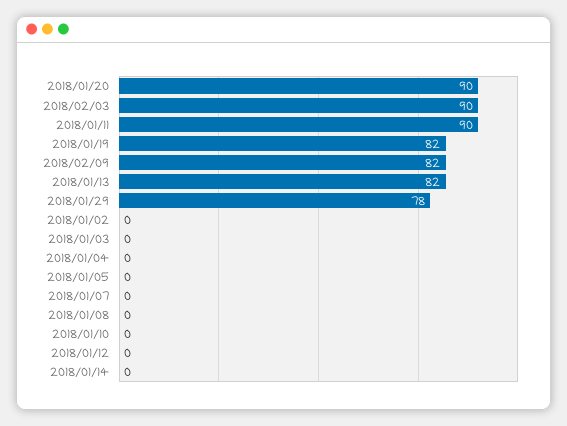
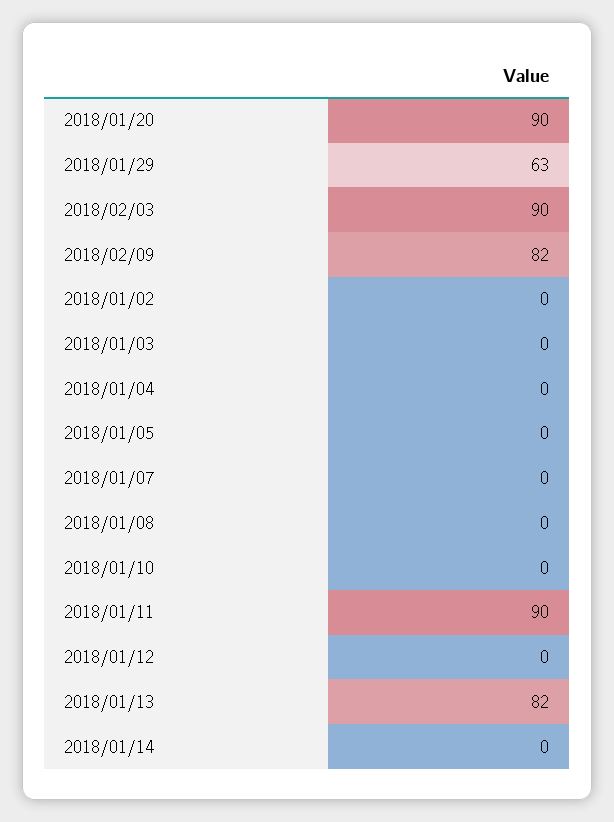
  {
    "2018/01/20": 90,
    "2018/02/03": 90,
    "2018/01/11": 90,
-   "2018/01/19": 82,
    "2018/02/09": 82,
    "2018/01/13": 82,
-   "2018/01/29": 78,
+   "2018/01/29": 63,
    "2018/01/02": 0,
    "2018/01/03": 0,
    "2018/01/04": 0,
    "2018/01/05": 0,
    "2018/01/07": 0,
    "2018/01/08": 0,
    "2018/01/10": 0,
    "2018/01/12": 0,
    "2018/01/14": 0
  }

